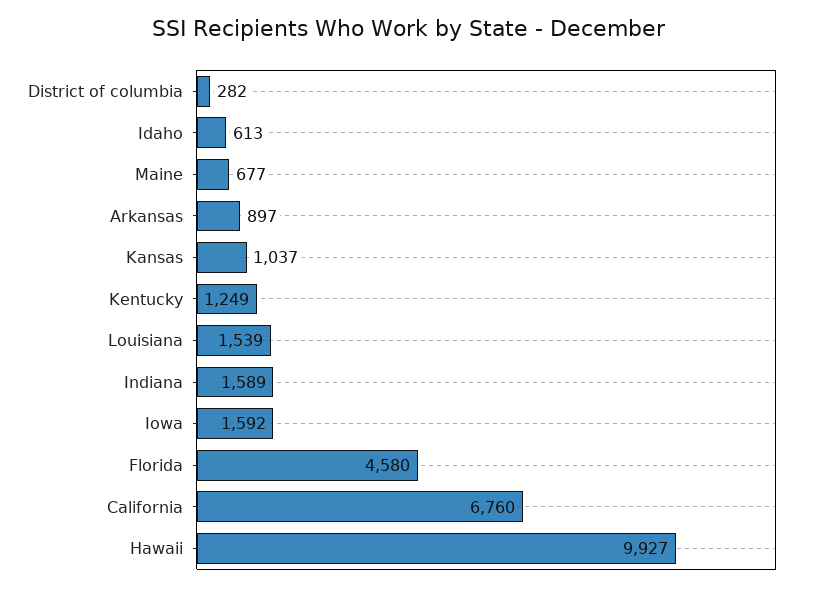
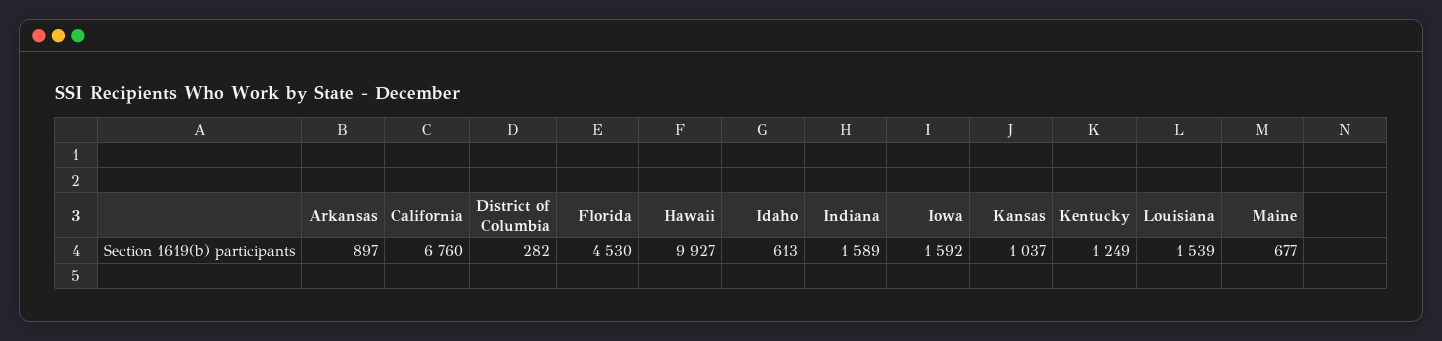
  {
    "District of columbia": 282,
    "Idaho": 613,
    "Maine": 677,
    "Arkansas": 897,
    "Kansas": 1037,
    "Kentucky": 1249,
    "Louisiana": 1539,
    "Indiana": 1589,
    "Iowa": 1592,
-   "Florida": 4580,
+   "Florida": 4530,
    "California": 6760,
    "Hawaii": 9927
  }

